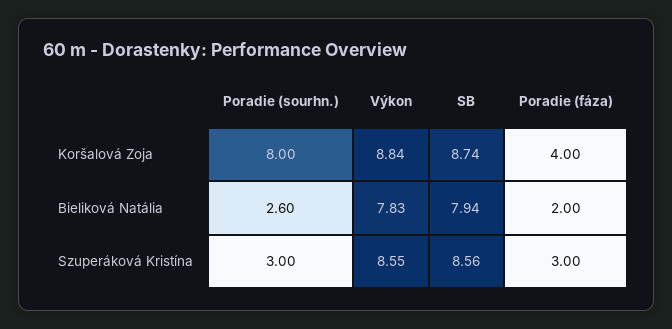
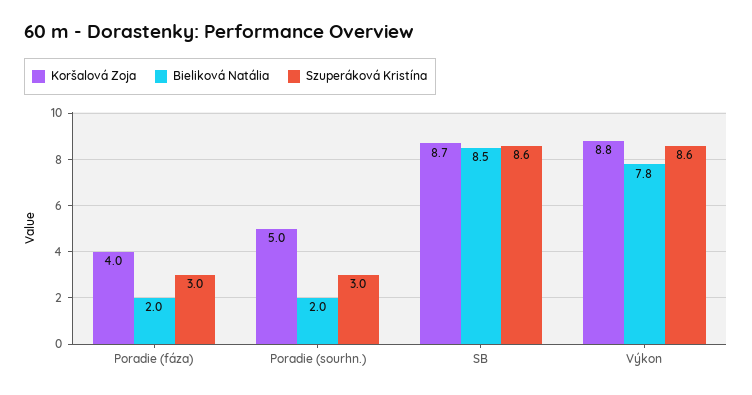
  {
    "Koršalová Zoja": {
-     "Poradie (sourhn.)": 8,
+     "Poradie (sourhn.)": 5,
      "Výkon": 8.84,
      "SB": 8.74,
      "Poradie (fáza)": 4
    },
    "Bieliková Natália": {
-     "Poradie (sourhn.)": 2.6,
+     "Poradie (sourhn.)": 2,
      "Výkon": 7.83,
-     "SB": 7.94,
+     "SB": 8.5,
      "Poradie (fáza)": 2
    },
    "Szuperáková Kristína": {
      "Poradie (sourhn.)": 3,
      "Výkon": 8.55,
      "SB": 8.56,
      "Poradie (fáza)": 3
    }
  }

